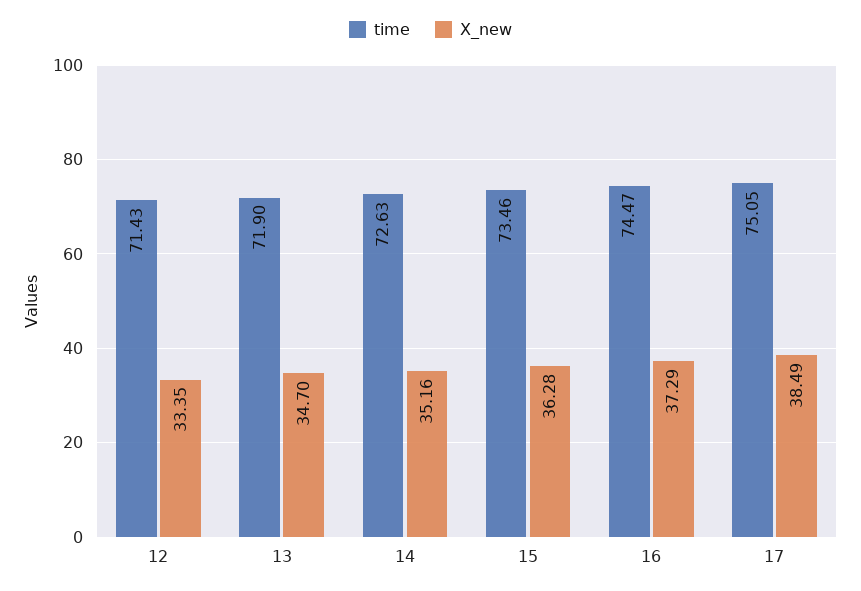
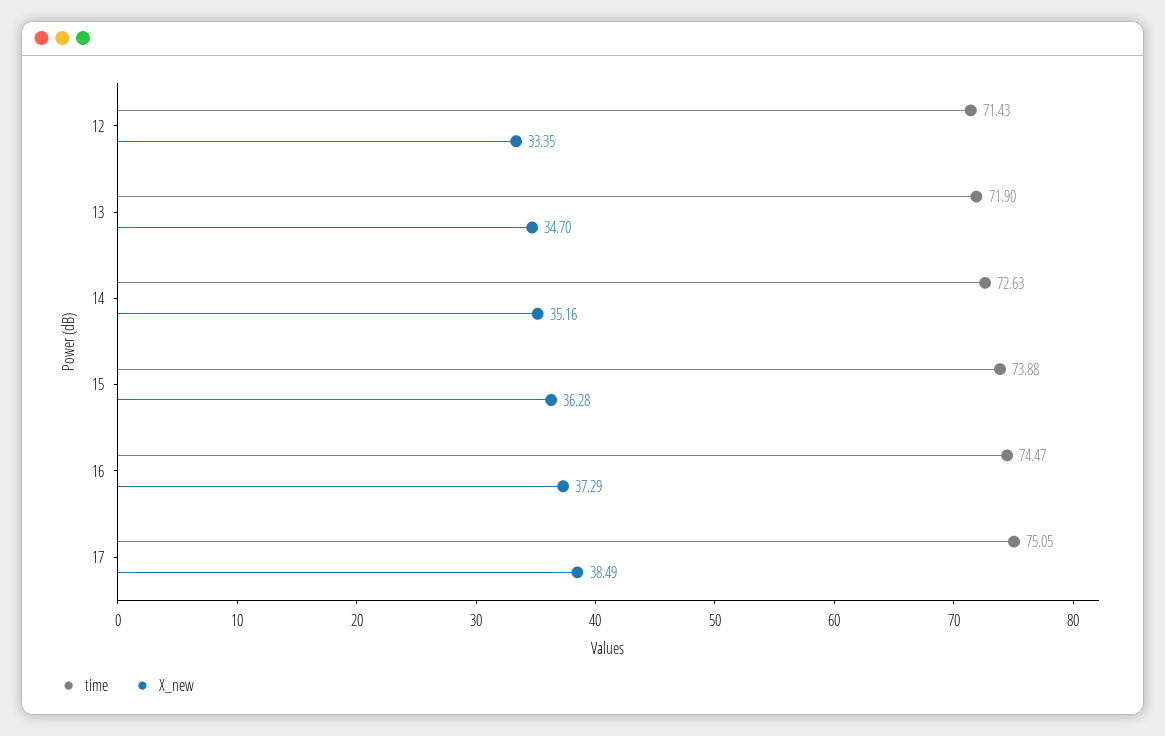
  {
    "time": {
      "12": 71.43,
      "13": 71.9,
      "14": 72.63,
-     "15": 73.46,
+     "15": 73.88,
      "16": 74.47,
      "17": 75.05
    },
    "X_new": {
      "12": 33.35,
      "13": 34.7,
      "14": 35.16,
      "15": 36.28,
      "16": 37.29,
      "17": 38.49
    }
  }

